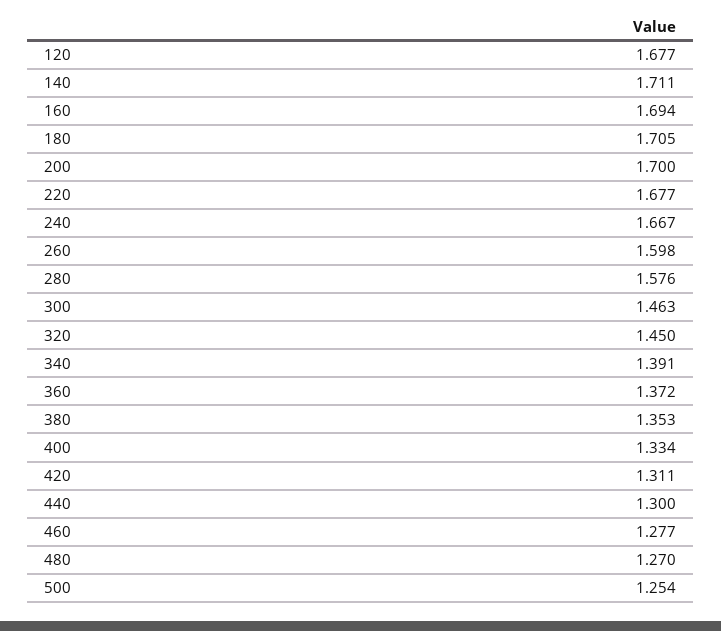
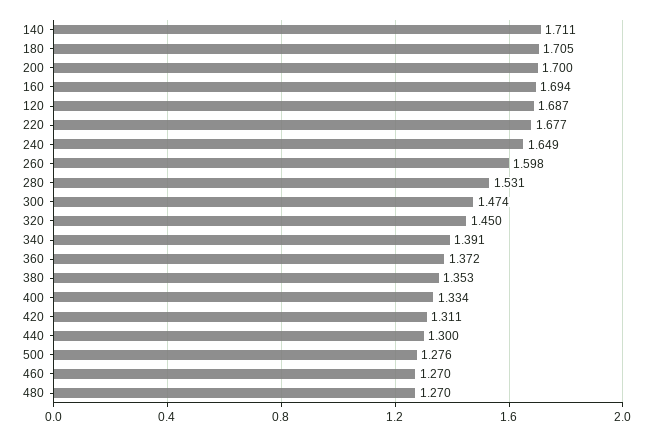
  {
-   "120": 1.677,
+   "120": 1.687,
    "140": 1.711,
    "160": 1.694,
    "180": 1.705,
    "200": 1.7,
    "220": 1.677,
-   "240": 1.667,
+   "240": 1.649,
    "260": 1.598,
-   "280": 1.576,
+   "280": 1.531,
-   "300": 1.463,
+   "300": 1.474,
    "320": 1.45,
    "340": 1.391,
    "360": 1.372,
    "380": 1.353,
    "400": 1.334,
    "420": 1.311,
    "440": 1.3,
-   "460": 1.277,
+   "460": 1.27,
    "480": 1.27,
-   "500": 1.254
+   "500": 1.276
  }

